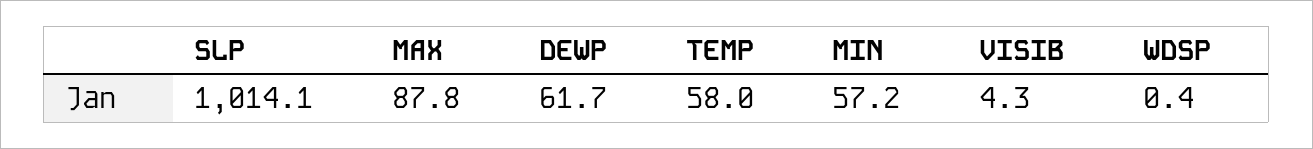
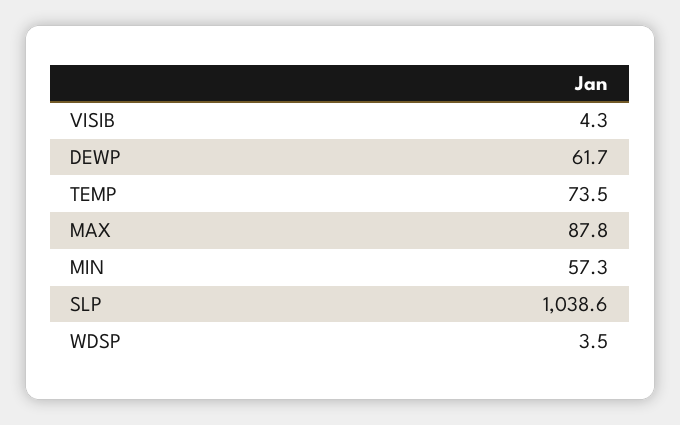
  {
-   "SLP": 1014.1,
+   "SLP": 1038.6,
    "MAX": 87.8,
    "DEWP": 61.7,
-   "TEMP": 58,
+   "TEMP": 73.5,
-   "MIN": 57.2,
+   "MIN": 57.3,
    "VISIB": 4.3,
-   "WDSP": 0.4
+   "WDSP": 3.5
  }

